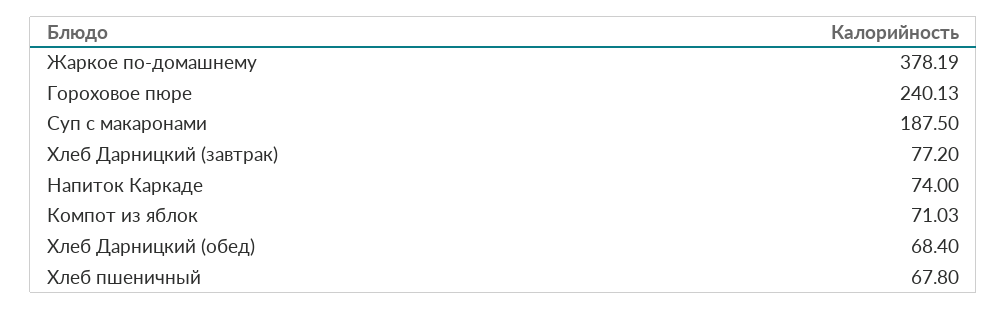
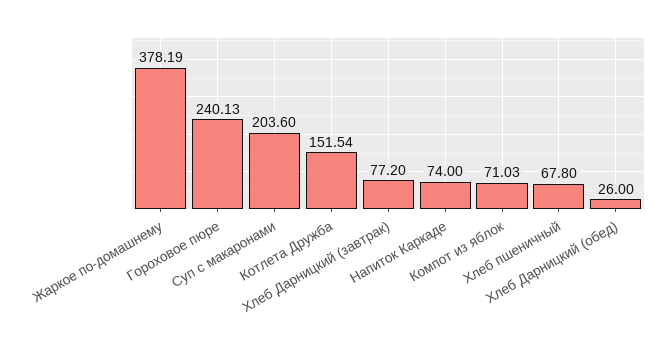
  {
    "Жаркое по-домашнему": 378.19,
    "Гороховое пюре": 240.13,
-   "Суп с макаронами": 187.5,
+   "Суп с макаронами": 203.6,
    "Хлеб Дарницкий (завтрак)": 77.2,
    "Напиток Каркаде": 74,
    "Компот из яблок": 71.03,
-   "Хлеб Дарницкий (обед)": 68.4,
+   "Хлеб Дарницкий (обед)": 26,
-   "Хлеб пшеничный": 67.8
+   "Хлеб пшеничный": 67.8,
+   "Котлета Дружба": 151.54
  }

